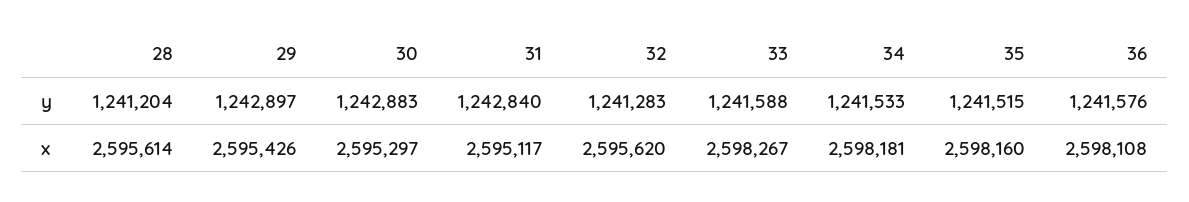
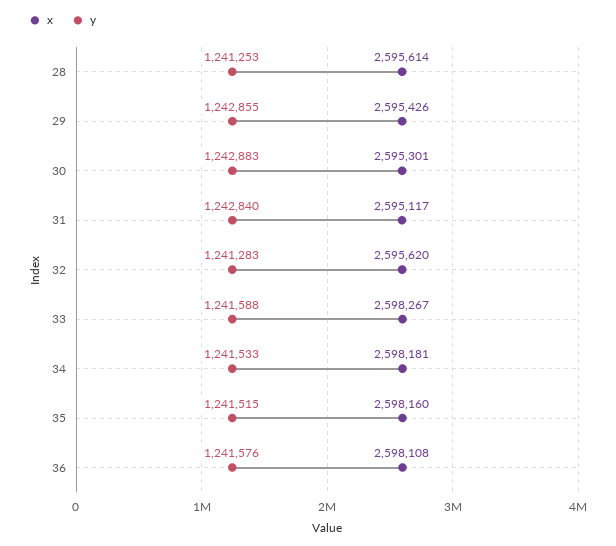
  {
    "y": {
-     "28": 1241204,
+     "28": 1241253,
-     "29": 1242897,
+     "29": 1242855,
      "30": 1242883,
      "31": 1242840,
      "32": 1241283,
      "33": 1241588,
      "34": 1241533,
      "35": 1241515,
      "36": 1241576
    },
    "x": {
      "28": 2595614,
      "29": 2595426,
-     "30": 2595297,
+     "30": 2595301,
      "31": 2595117,
      "32": 2595620,
      "33": 2598267,
      "34": 2598181,
      "35": 2598160,
      "36": 2598108
    }
  }

